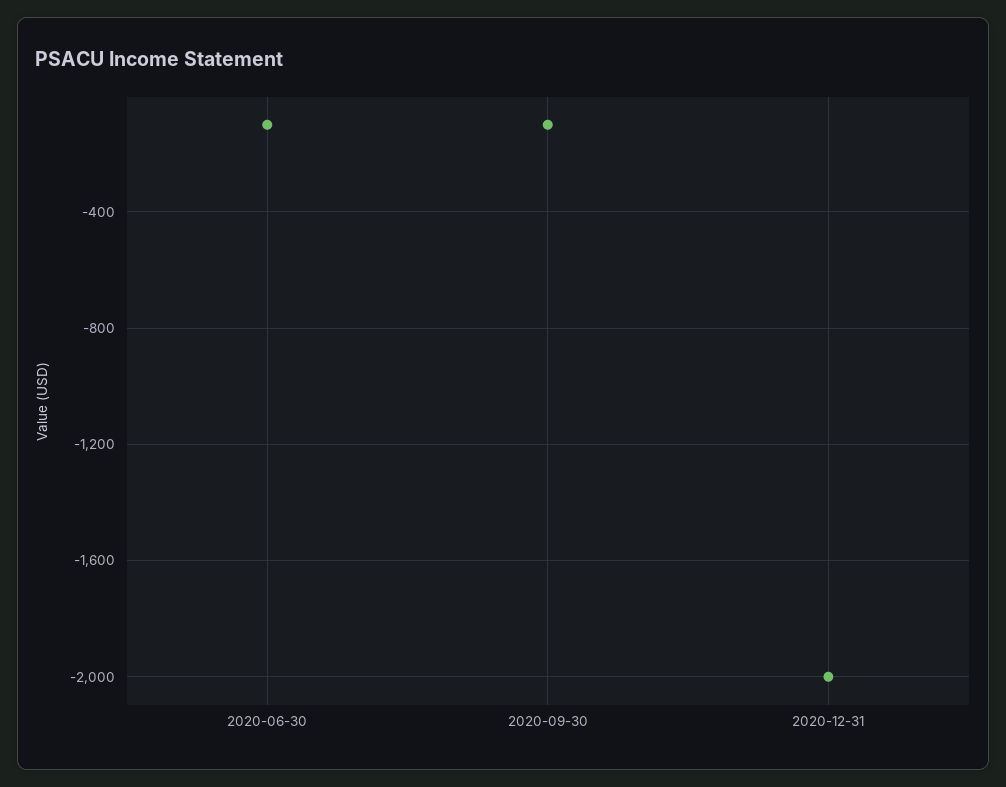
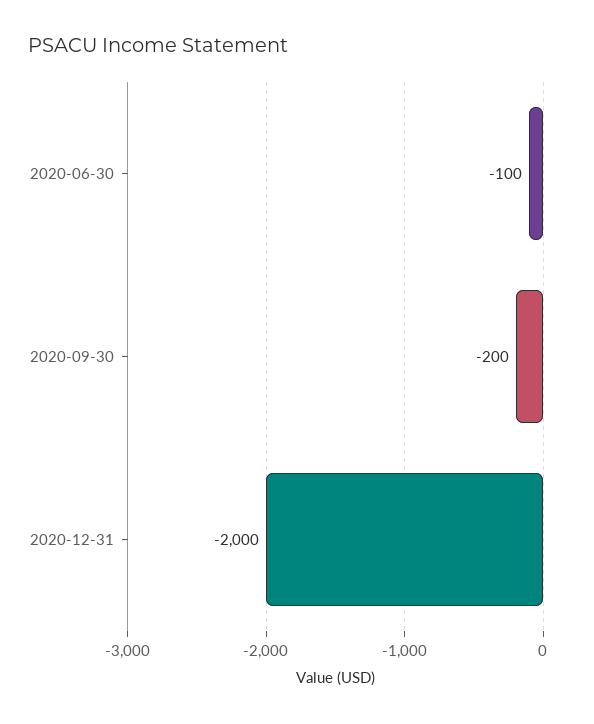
  {
    "2020-06-30": -100,
-   "2020-09-30": -100,
+   "2020-09-30": -200,
    "2020-12-31": -2000
  }

